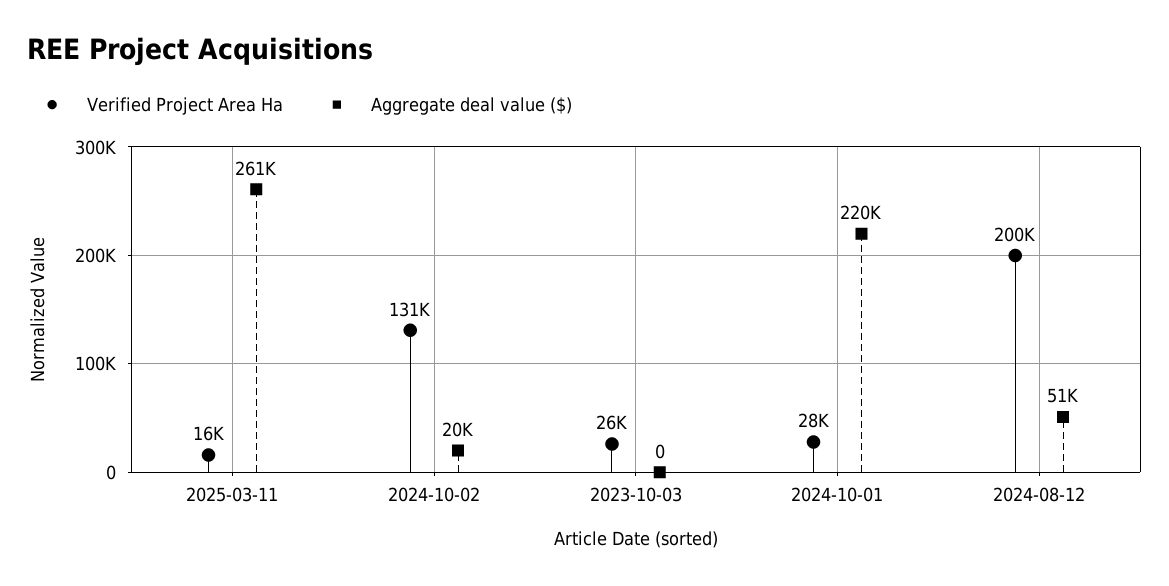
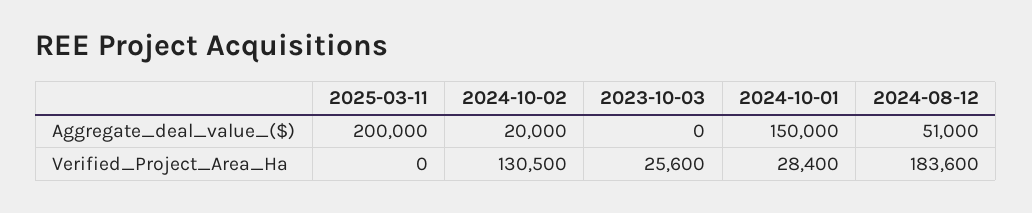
  {
    "Verified Project Area Ha": {
-     "2025-03-11": 16000,
+     "2025-03-11": 0,
      "2024-10-02": 130500,
      "2023-10-03": 25600,
      "2024-10-01": 28400,
-     "2024-08-12": 200000
+     "2024-08-12": 183600
    },
    "Aggregate deal value ($)": {
-     "2025-03-11": 261000,
+     "2025-03-11": 200000,
      "2024-10-02": 20000,
      "2023-10-03": 0,
-     "2024-10-01": 220000,
+     "2024-10-01": 150000,
      "2024-08-12": 51000
    }
  }

